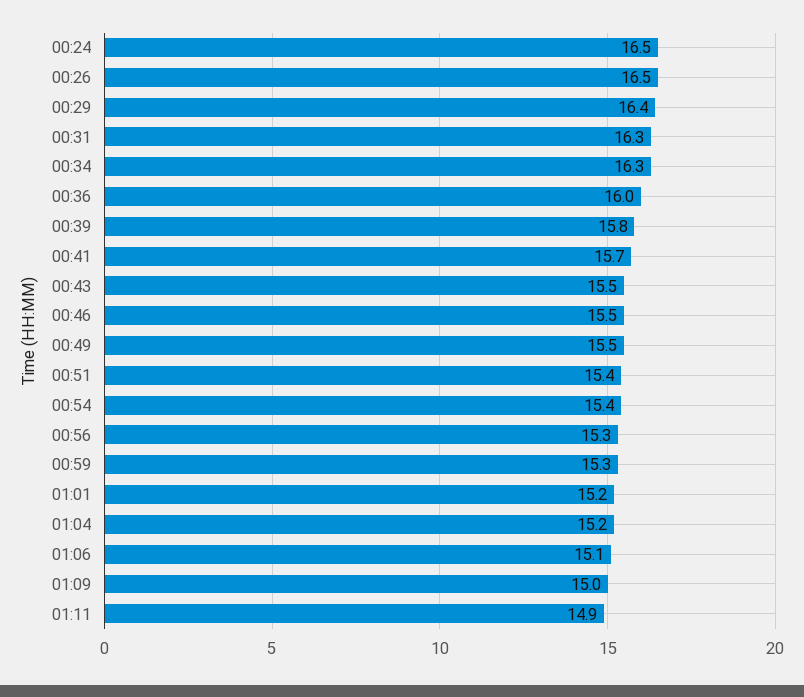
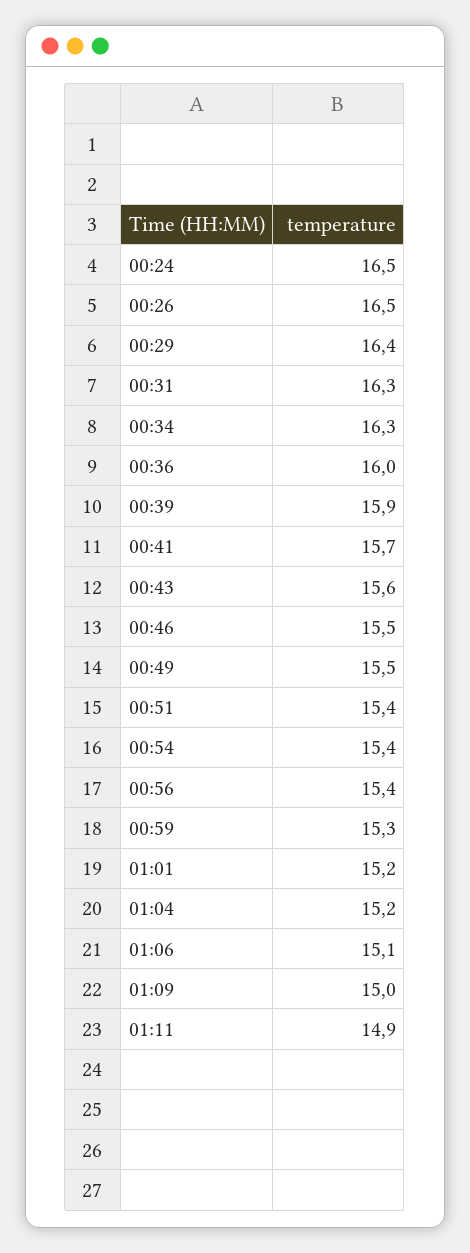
  {
    "00:24": 16.5,
    "00:26": 16.5,
    "00:29": 16.4,
    "00:31": 16.3,
    "00:34": 16.3,
    "00:36": 16,
-   "00:39": 15.8,
+   "00:39": 15.9,
    "00:41": 15.7,
-   "00:43": 15.5,
+   "00:43": 15.6,
    "00:46": 15.5,
    "00:49": 15.5,
    "00:51": 15.4,
    "00:54": 15.4,
-   "00:56": 15.3,
+   "00:56": 15.4,
    "00:59": 15.3,
    "01:01": 15.2,
    "01:04": 15.2,
    "01:06": 15.1,
    "01:09": 15,
    "01:11": 14.9
  }

